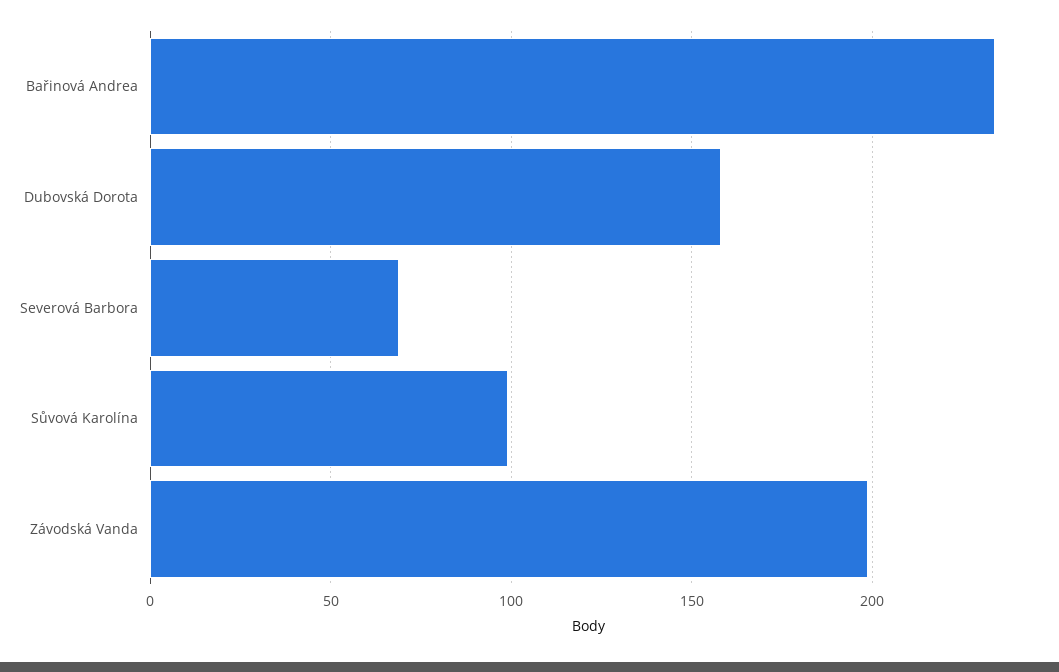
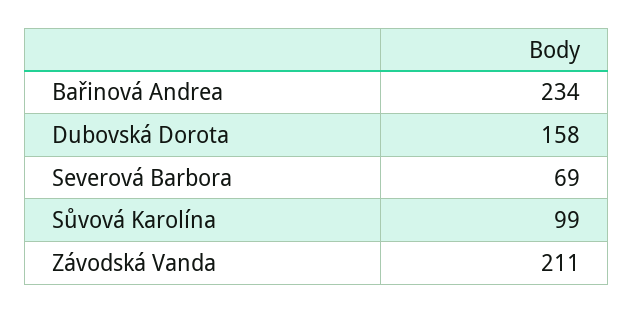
  {
    "Bařinová Andrea": 234,
    "Dubovská Dorota": 158,
    "Severová Barbora": 69,
    "Sůvová Karolína": 99,
-   "Závodská Vanda": 200
+   "Závodská Vanda": 211
  }

